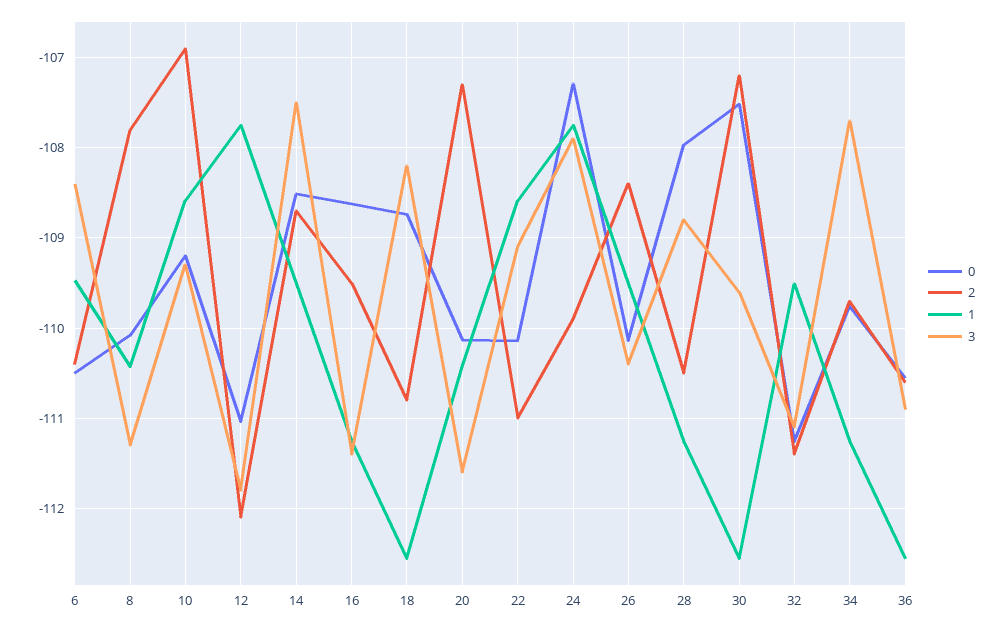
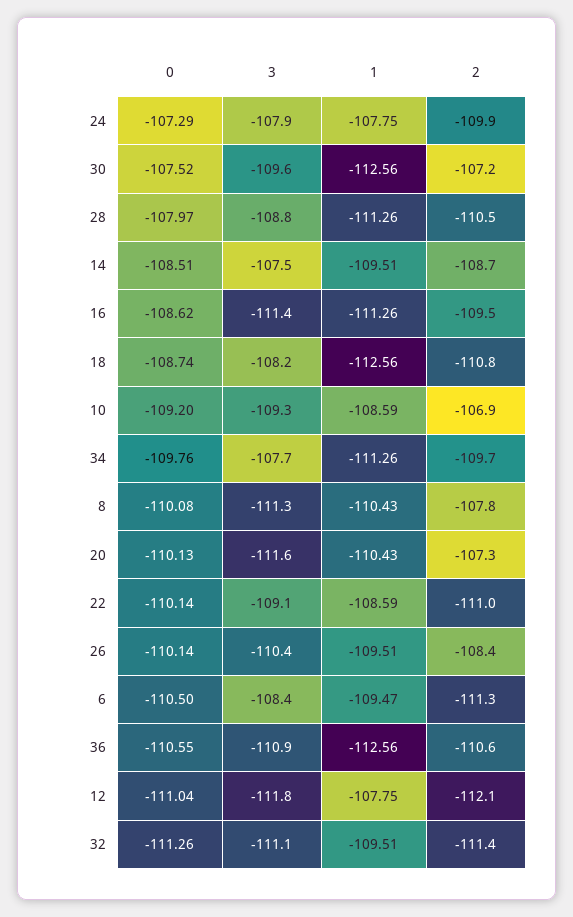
  {
    "0": {
      "6": -110.5,
      "8": -110.08,
      "10": -109.2,
      "12": -111.04,
      "14": -108.51,
      "16": -108.62,
      "18": -108.74,
      "20": -110.13,
      "22": -110.14,
      "24": -107.29,
      "26": -110.14,
      "28": -107.97,
      "30": -107.52,
      "32": -111.26,
      "34": -109.76,
      "36": -110.55
    },
    "2": {
-     "6": -110.4,
+     "6": -111.3,
      "8": -107.8,
      "10": -106.9,
      "12": -112.1,
      "14": -108.7,
      "16": -109.5,
      "18": -110.8,
      "20": -107.3,
      "22": -111,
      "24": -109.9,
      "26": -108.4,
      "28": -110.5,
      "30": -107.2,
      "32": -111.4,
      "34": -109.7,
      "36": -110.6
    },
    "1": {
      "6": -109.47,
      "8": -110.43,
      "10": -108.59,
      "12": -107.75,
      "14": -109.51,
      "16": -111.26,
      "18": -112.56,
      "20": -110.43,
      "22": -108.59,
      "24": -107.75,
      "26": -109.51,
      "28": -111.26,
      "30": -112.56,
      "32": -109.51,
      "34": -111.26,
      "36": -112.56
    },
    "3": {
      "6": -108.4,
      "8": -111.3,
      "10": -109.3,
      "12": -111.8,
      "14": -107.5,
      "16": -111.4,
      "18": -108.2,
      "20": -111.6,
      "22": -109.1,
      "24": -107.9,
      "26": -110.4,
      "28": -108.8,
      "30": -109.6,
      "32": -111.1,
      "34": -107.7,
      "36": -110.9
    }
  }

